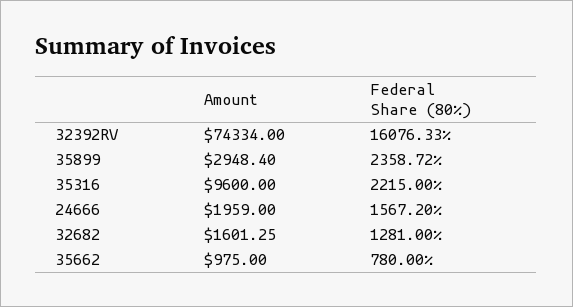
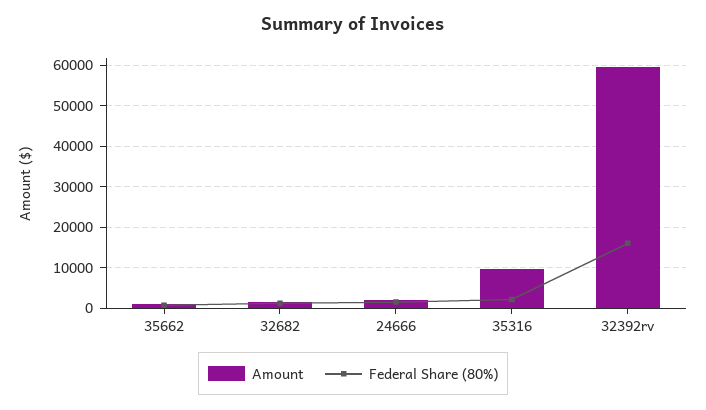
  {
    "Amount": {
-     "32392RV": 74334,
+     "32392RV": 60000,
-     "35899": 2948.4,
      "35316": 9600,
      "24666": 1959,
      "32682": 1601.25,
      "35662": 975
    },
    "Federal Share (80%)": {
      "32392RV": 16076.33,
-     "35899": 2358.72,
      "35316": 2215,
      "24666": 1567.2,
      "32682": 1281,
      "35662": 780
    }
  }

